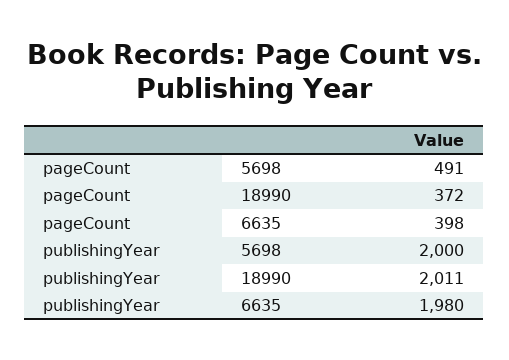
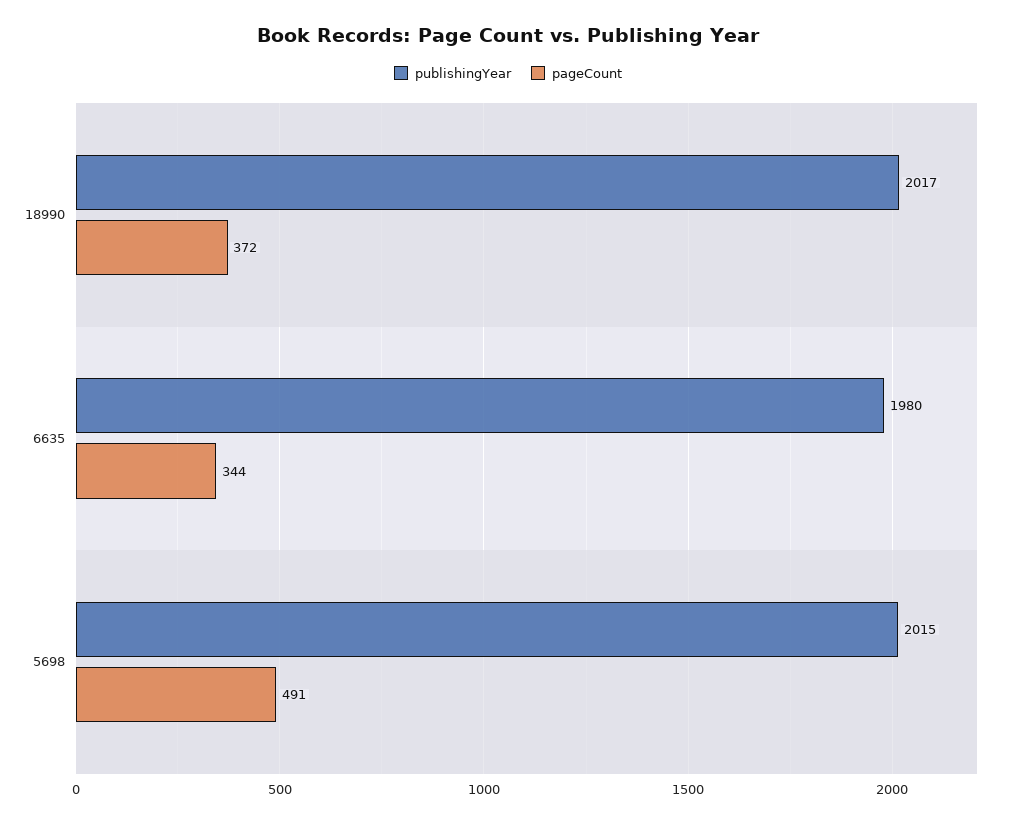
  {
    "pageCount": {
      "5698": 491,
      "18990": 372,
-     "6635": 398
+     "6635": 344
    },
    "publishingYear": {
-     "5698": 2000,
+     "5698": 2015,
-     "18990": 2011,
+     "18990": 2017,
      "6635": 1980
    }
  }

